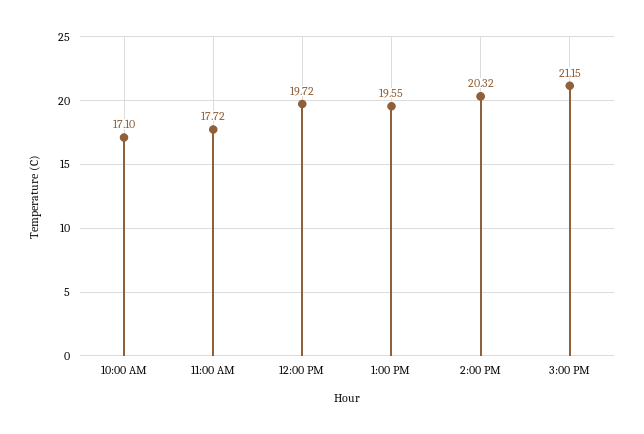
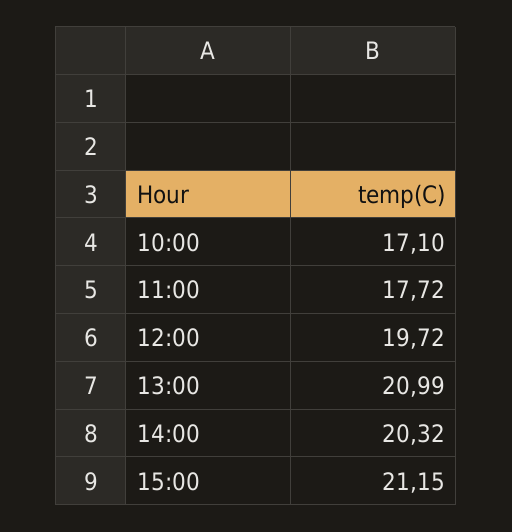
  {
    "10:00 AM": 17.1,
    "11:00 AM": 17.72,
    "12:00 PM": 19.72,
-   "1:00 PM": 19.55,
+   "1:00 PM": 20.99,
    "2:00 PM": 20.32,
    "3:00 PM": 21.15
  }

